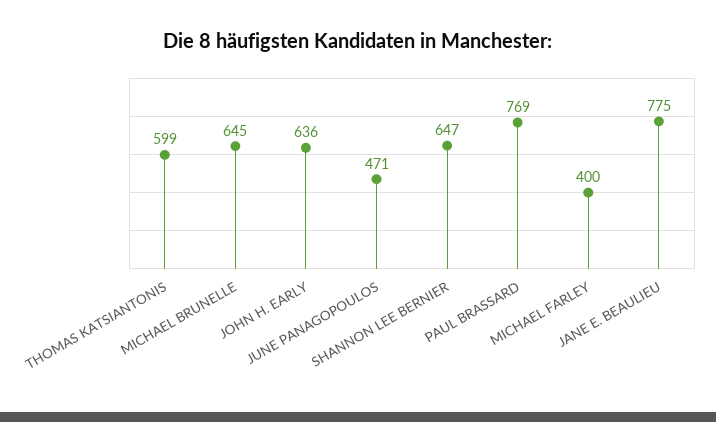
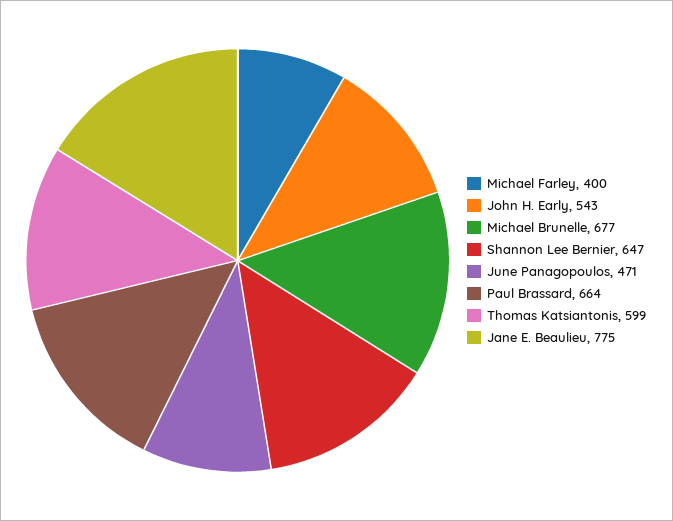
  {
    "THOMAS KATSIANTONIS": 599,
-   "MICHAEL BRUNELLE": 645,
+   "MICHAEL BRUNELLE": 677,
-   "JOHN H. EARLY": 636,
+   "JOHN H. EARLY": 543,
    "JUNE PANAGOPOULOS": 471,
    "SHANNON LEE BERNIER": 647,
-   "PAUL BRASSARD": 769,
+   "PAUL BRASSARD": 664,
    "MICHAEL FARLEY": 400,
    "JANE E. BEAULIEU": 775
  }

